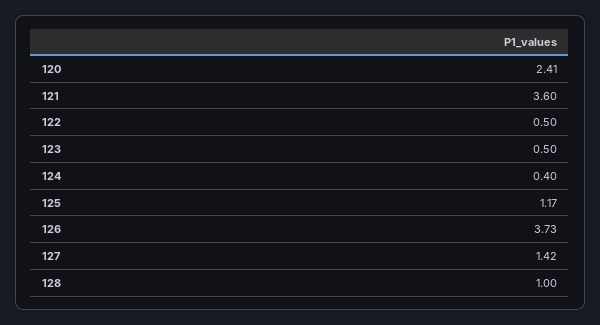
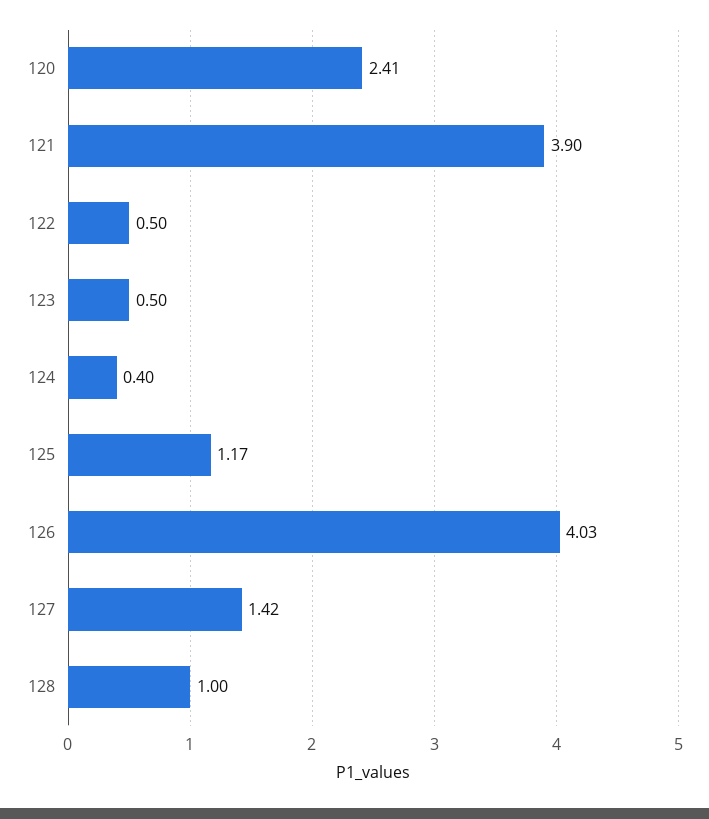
  {
    "120": 2.41,
-   "121": 3.6,
+   "121": 3.9,
    "122": 0.5,
    "123": 0.5,
    "124": 0.4,
    "125": 1.17,
-   "126": 3.73,
+   "126": 4.03,
    "127": 1.42,
    "128": 1
  }

